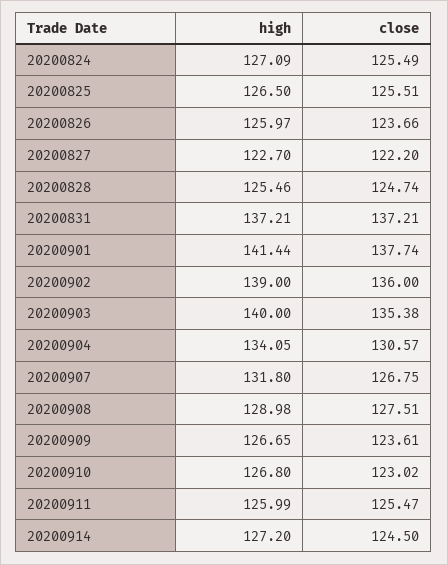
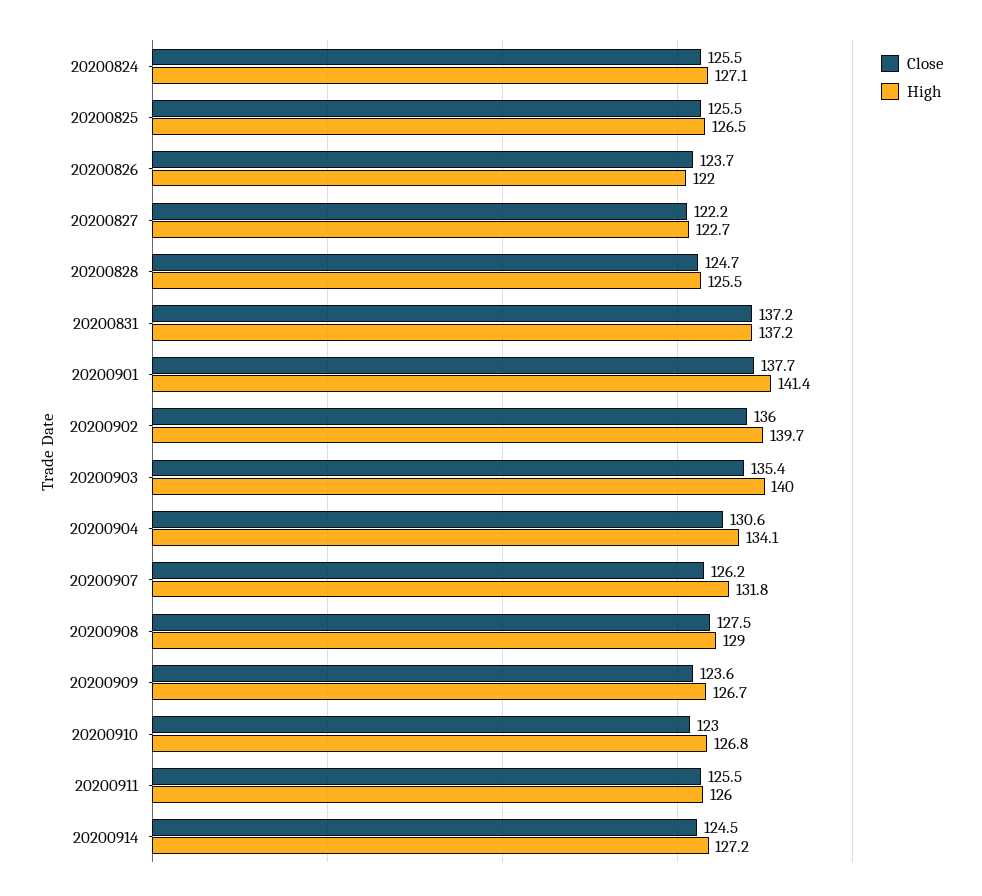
  {
    "high": {
      "20200824": 127.09,
      "20200825": 126.5,
-     "20200826": 125.97,
+     "20200826": 122,
      "20200827": 122.7,
      "20200828": 125.46,
      "20200831": 137.21,
      "20200901": 141.44,
-     "20200902": 139,
+     "20200902": 139.7,
      "20200903": 140,
      "20200904": 134.05,
      "20200907": 131.8,
      "20200908": 128.98,
      "20200909": 126.65,
      "20200910": 126.8,
      "20200911": 125.99,
      "20200914": 127.2
    },
    "close": {
      "20200824": 125.49,
      "20200825": 125.51,
      "20200826": 123.66,
      "20200827": 122.2,
      "20200828": 124.74,
      "20200831": 137.21,
      "20200901": 137.74,
      "20200902": 136,
      "20200903": 135.38,
      "20200904": 130.57,
-     "20200907": 126.75,
+     "20200907": 126.2,
      "20200908": 127.51,
      "20200909": 123.61,
      "20200910": 123.02,
      "20200911": 125.47,
      "20200914": 124.5
    }
  }

